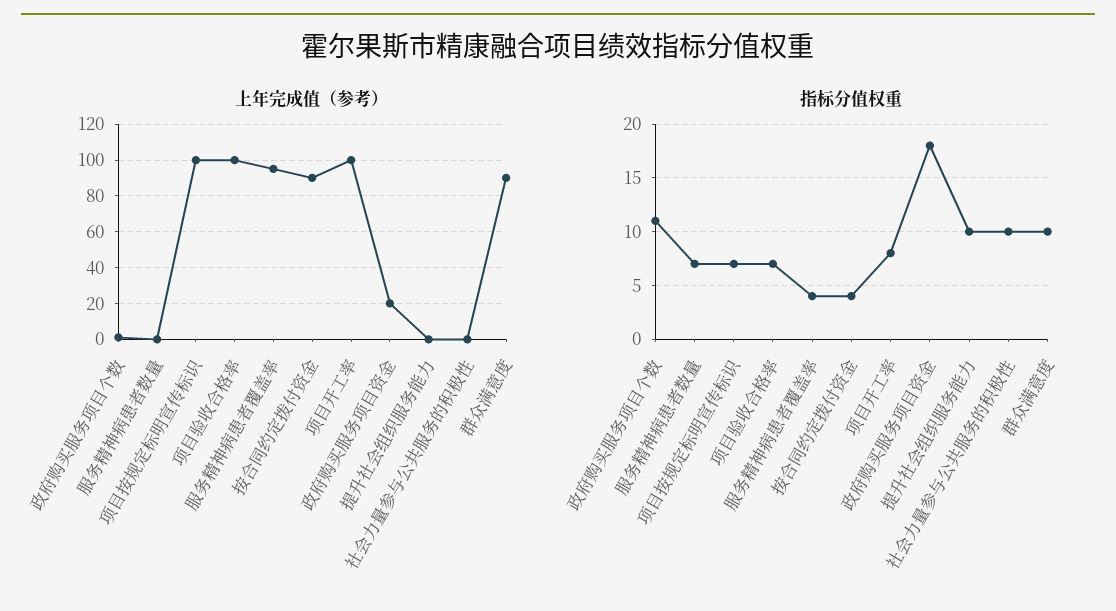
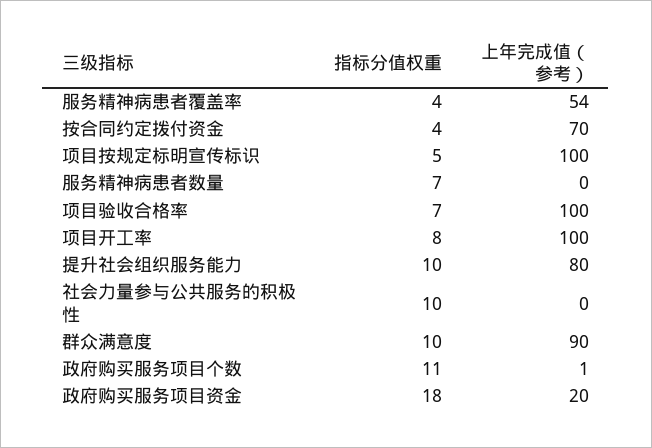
  {
    "上年完成值（参考）": {
      "政府购买服务项目个数": 1,
      "服务精神病患者数量": 0,
      "项目按规定标明宣传标识": 100,
      "项目验收合格率": 100,
-     "服务精神病患者覆盖率": 95,
+     "服务精神病患者覆盖率": 54,
-     "按合同约定拨付资金": 90,
+     "按合同约定拨付资金": 70,
      "项目开工率": 100,
      "政府购买服务项目资金": 20,
-     "提升社会组织服务能力": 0,
+     "提升社会组织服务能力": 80,
      "社会力量参与公共服务的积极性": 0,
      "群众满意度": 90
    },
    "指标分值权重": {
      "政府购买服务项目个数": 11,
      "服务精神病患者数量": 7,
-     "项目按规定标明宣传标识": 7,
+     "项目按规定标明宣传标识": 5,
      "项目验收合格率": 7,
      "服务精神病患者覆盖率": 4,
      "按合同约定拨付资金": 4,
      "项目开工率": 8,
      "政府购买服务项目资金": 18,
      "提升社会组织服务能力": 10,
      "社会力量参与公共服务的积极性": 10,
      "群众满意度": 10
    }
  }

